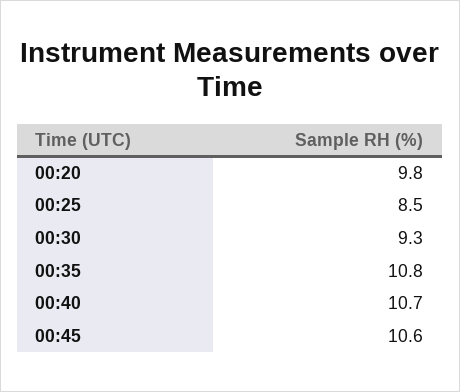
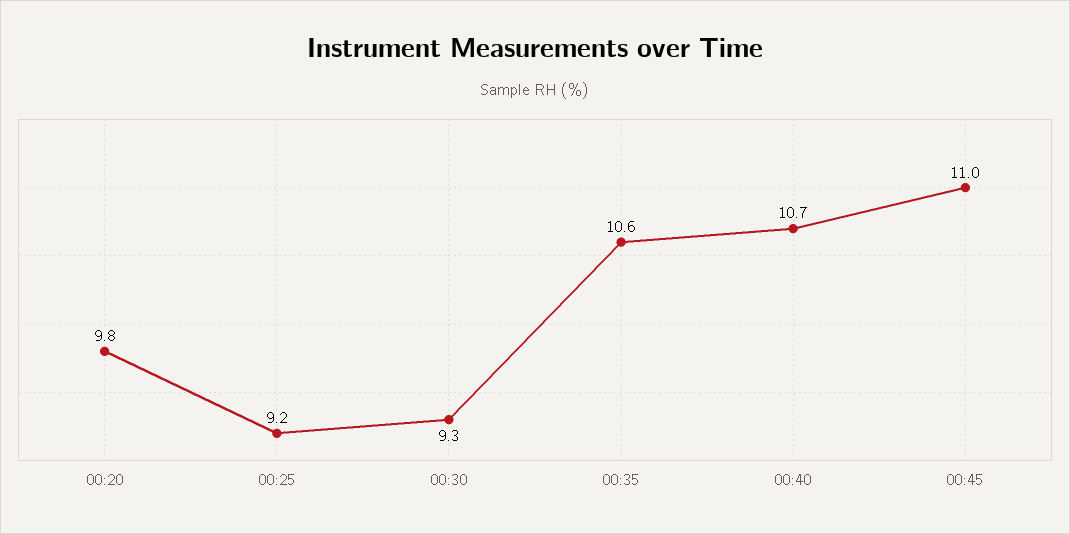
  {
    "00:20": 9.8,
-   "00:25": 8.5,
+   "00:25": 9.2,
    "00:30": 9.3,
-   "00:35": 10.8,
+   "00:35": 10.6,
    "00:40": 10.7,
-   "00:45": 10.6
+   "00:45": 11
  }

